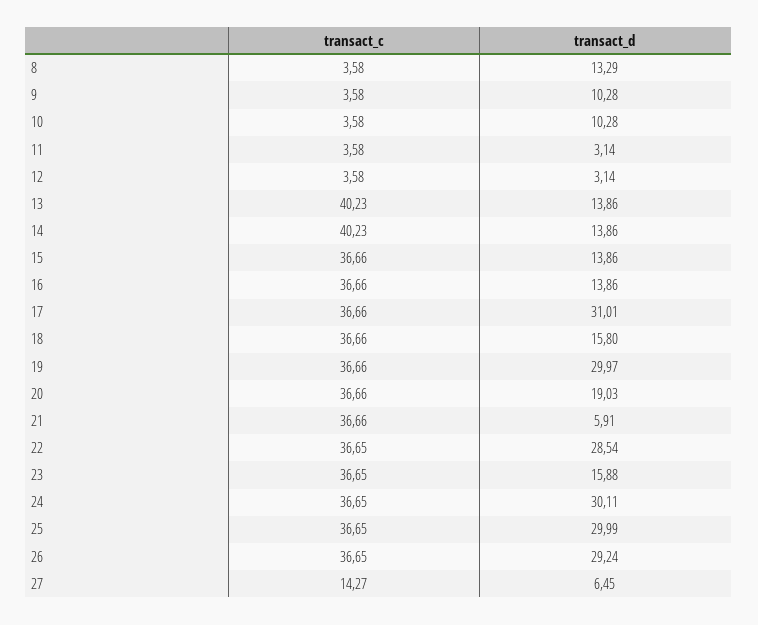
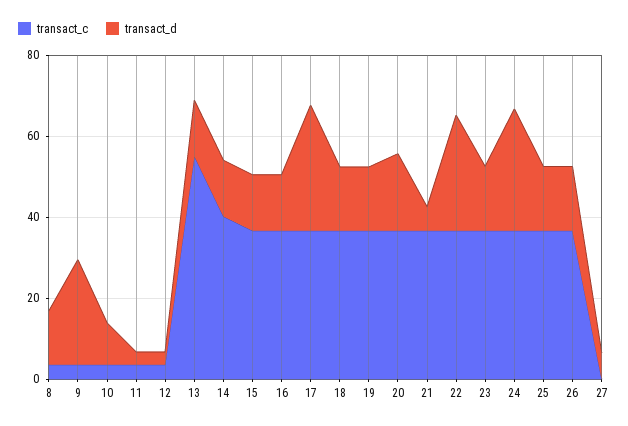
  {
    "transact_c": {
      "8": 3.58,
      "9": 3.58,
      "10": 3.58,
      "11": 3.58,
      "12": 3.58,
-     "13": 40.23,
+     "13": 55,
      "14": 40.23,
      "15": 36.66,
      "16": 36.66,
      "17": 36.66,
      "18": 36.66,
      "19": 36.66,
      "20": 36.66,
      "21": 36.66,
      "22": 36.65,
      "23": 36.65,
      "24": 36.65,
      "25": 36.65,
      "26": 36.65,
-     "27": 14.27
+     "27": 0
    },
    "transact_d": {
      "8": 13.29,
-     "9": 10.28,
+     "9": 25,
      "10": 10.28,
      "11": 3.14,
      "12": 3.14,
      "13": 13.86,
      "14": 13.86,
      "15": 13.86,
      "16": 13.86,
      "17": 31.01,
      "18": 15.8,
-     "19": 29.97,
+     "19": 15,
      "20": 19.03,
      "21": 5.91,
      "22": 28.54,
      "23": 15.88,
      "24": 30.11,
-     "25": 29.99,
+     "25": 15,
-     "26": 29.24,
+     "26": 15,
      "27": 6.45
    }
  }

